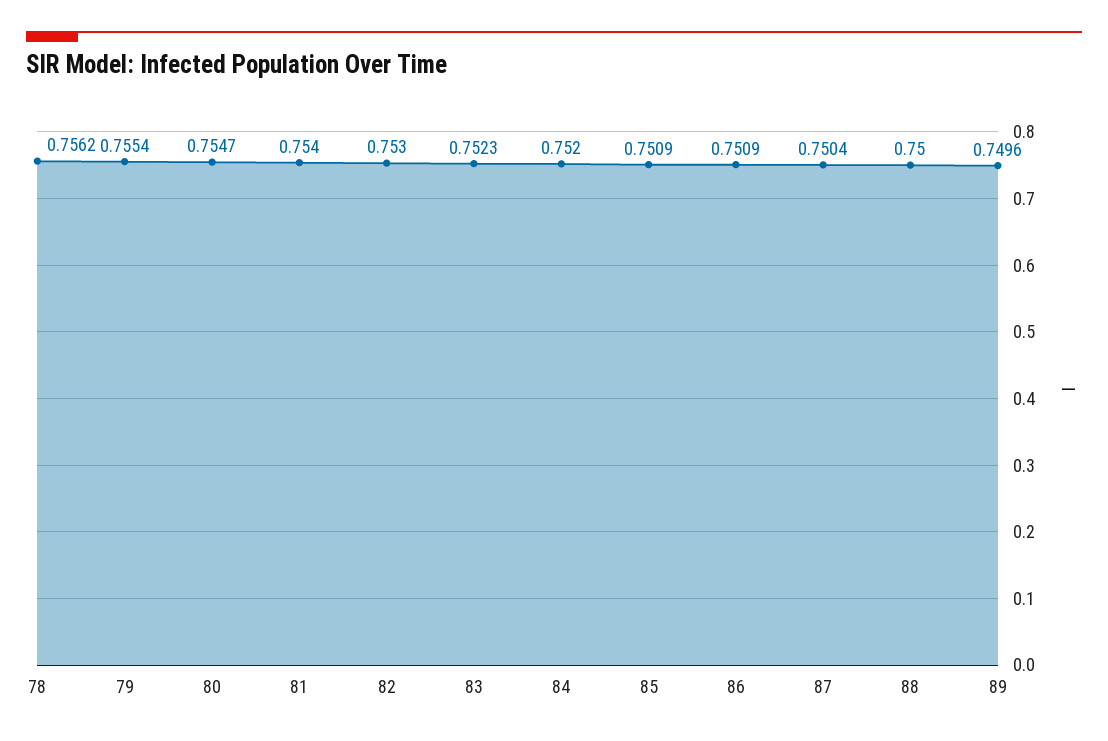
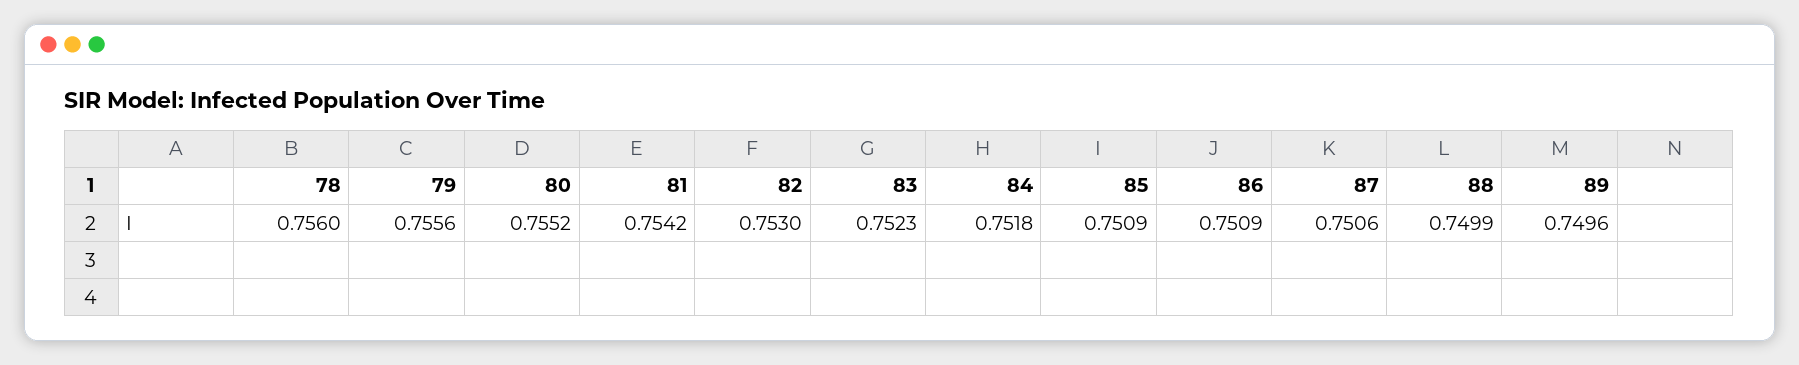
  {
-   "78": 0.7562,
+   "78": 0.756,
-   "79": 0.7554,
+   "79": 0.7556,
-   "80": 0.7547,
+   "80": 0.7552,
-   "81": 0.754,
+   "81": 0.7542,
    "82": 0.753,
    "83": 0.7523,
-   "84": 0.752,
+   "84": 0.7518,
    "85": 0.7509,
    "86": 0.7509,
-   "87": 0.7504,
+   "87": 0.7506,
-   "88": 0.75,
+   "88": 0.7499,
    "89": 0.7496
  }

